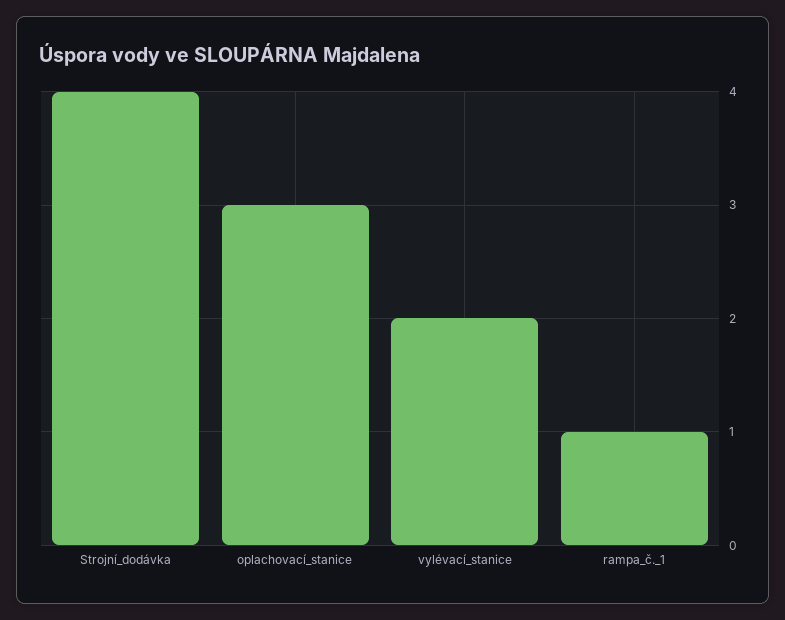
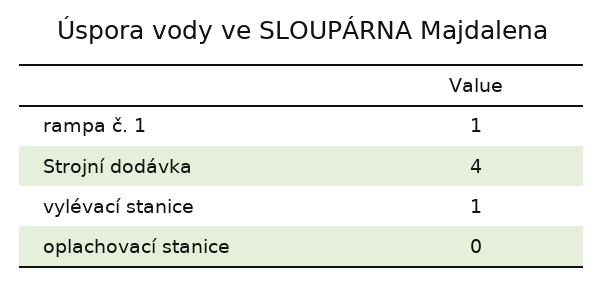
  {
    "Strojní_dodávka": 4,
-   "oplachovací_stanice": 3,
+   "oplachovací_stanice": 0,
-   "vylévací_stanice": 2,
+   "vylévací_stanice": 1,
    "rampa_č._1": 1
  }

